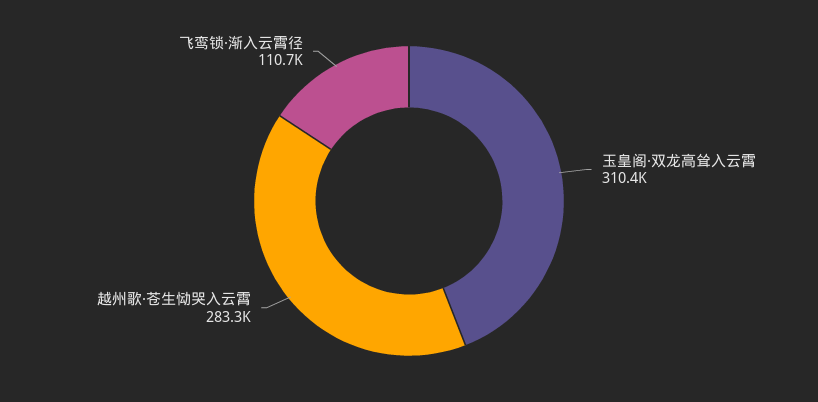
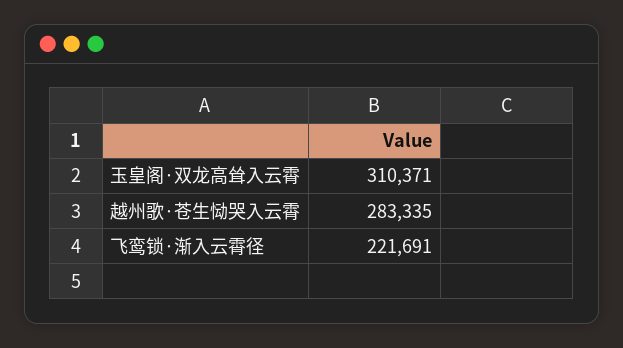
  {
    "玉皇阁·双龙高耸入云霄": 310371,
    "越州歌·苍生恸哭入云霄": 283335,
-   "飞鸾锁·渐入云霄径": 110700
+   "飞鸾锁·渐入云霄径": 221691
  }

